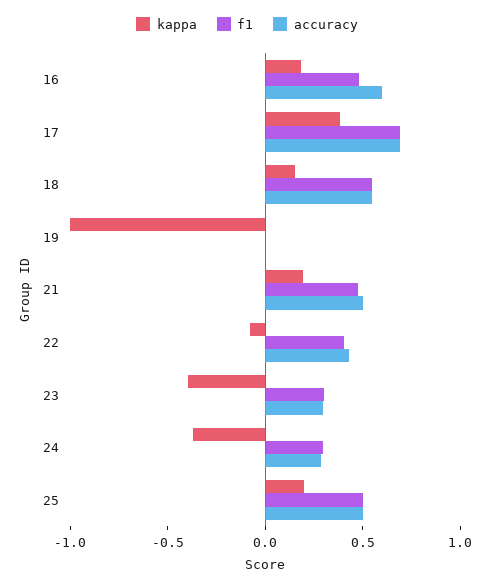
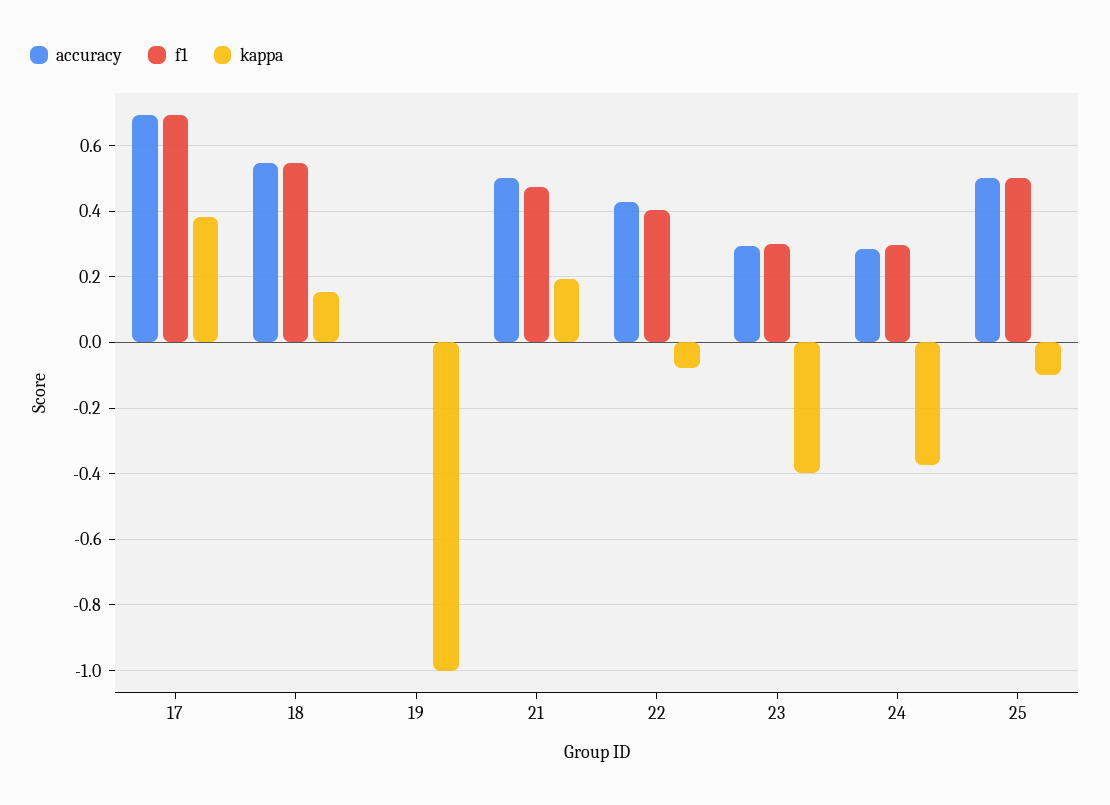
  {
    "kappa": {
-     "16": 0.2,
      "17": 0.38,
      "18": 0.16,
      "19": -1,
      "21": 0.2,
      "22": -0.08,
      "23": -0.4,
      "24": -0.38,
-     "25": 0.2
+     "25": -0.1
    },
    "f1": {
-     "16": 0.5,
      "17": 0.7,
      "18": 0.54,
      "19": 0,
      "21": 0.48,
      "22": 0.4,
      "23": 0.3,
      "24": 0.3,
      "25": 0.5
    },
    "accuracy": {
-     "16": 0.6,
      "17": 0.7,
      "18": 0.54,
      "19": 0,
      "21": 0.5,
      "22": 0.42,
      "23": 0.3,
      "24": 0.28,
      "25": 0.5
    }
  }

